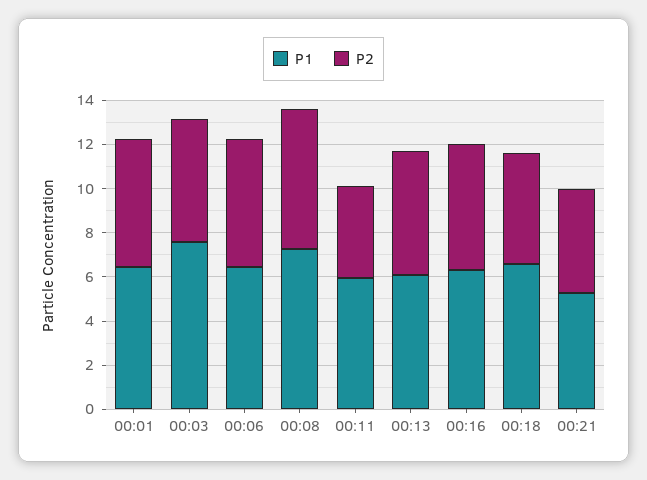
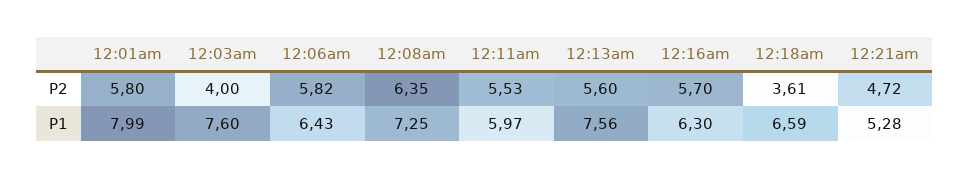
  {
    "P1": {
-     "00:01": 6.5,
+     "00:01": 7.99,
      "00:03": 7.6,
      "00:06": 6.43,
      "00:08": 7.25,
      "00:11": 5.97,
-     "00:13": 6,
+     "00:13": 7.56,
      "00:16": 6.3,
      "00:18": 6.59,
      "00:21": 5.28
    },
    "P2": {
      "00:01": 5.8,
-     "00:03": 5.5,
+     "00:03": 4,
      "00:06": 5.82,
      "00:08": 6.35,
-     "00:11": 4,
+     "00:11": 5.53,
      "00:13": 5.6,
      "00:16": 5.7,
-     "00:18": 5,
+     "00:18": 3.61,
      "00:21": 4.72
    }
  }

